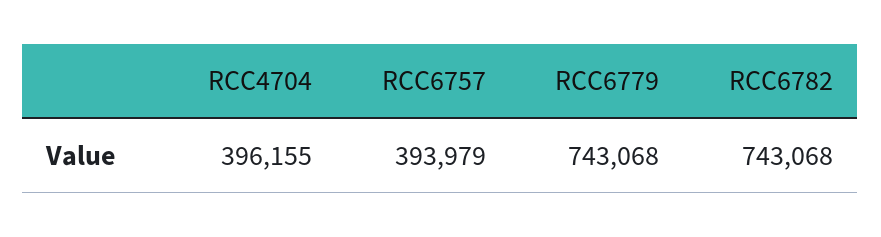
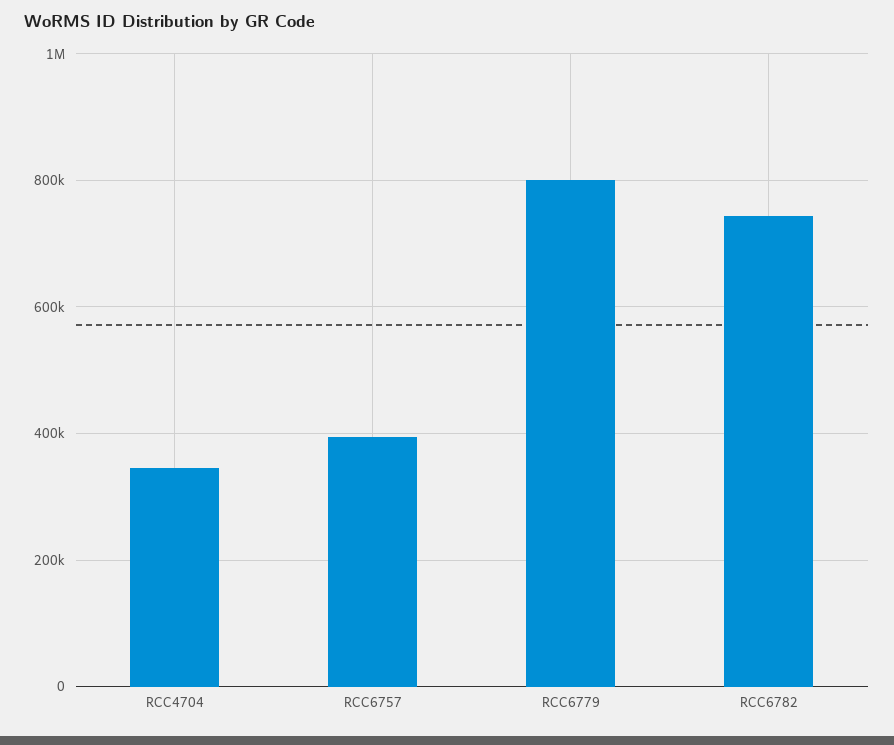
  {
-   "RCC4704": 396155,
+   "RCC4704": 340000,
    "RCC6757": 393979,
-   "RCC6779": 743068,
+   "RCC6779": 800000,
    "RCC6782": 743068
  }

